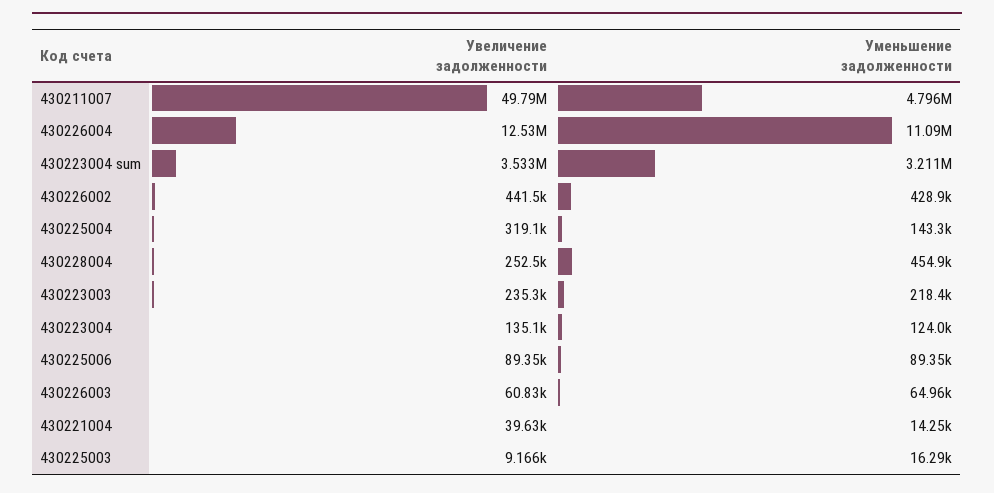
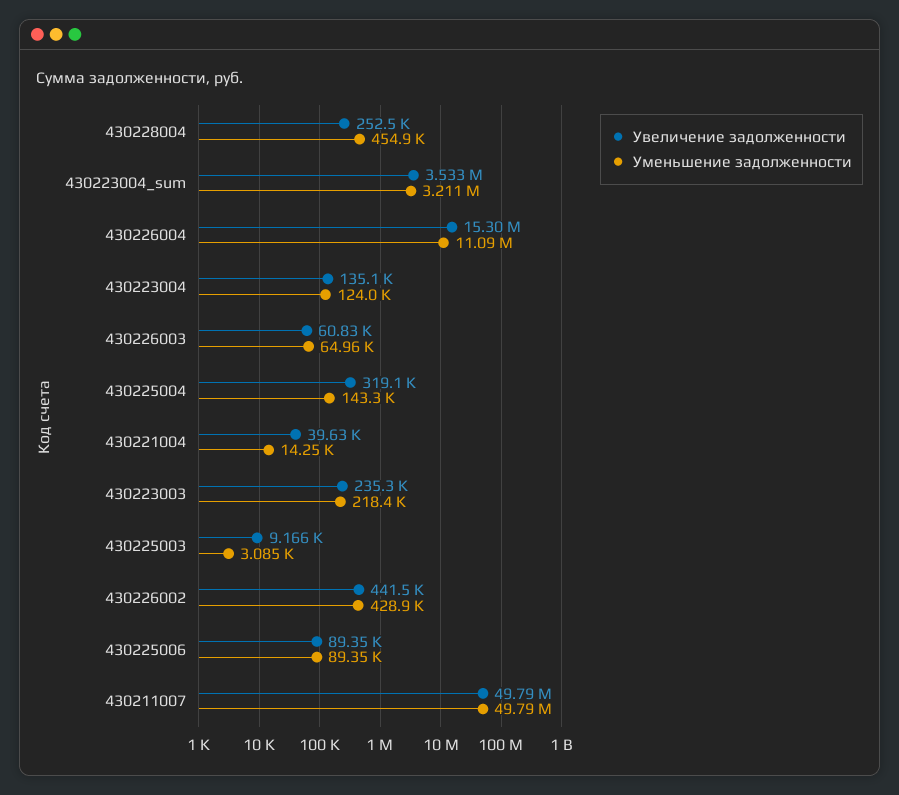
  {
    "Увеличение задолженности": {
      "430211007": 49790000,
-     "430226004": 12530000,
+     "430226004": 15300000,
      "430223004 sum": 3533000,
      "430226002": 441500,
      "430225004": 319100,
      "430228004": 252500,
      "430223003": 235300,
      "430223004": 135100,
      "430225006": 89350,
      "430226003": 60830,
      "430221004": 39630,
      "430225003": 9166
    },
    "Уменьшение задолженности": {
-     "430211007": 4796000,
+     "430211007": 49790000,
      "430226004": 11090000,
      "430223004 sum": 3211000,
      "430226002": 428900,
      "430225004": 143300,
      "430228004": 454900,
      "430223003": 218400,
      "430223004": 124000,
      "430225006": 89350,
      "430226003": 64960,
      "430221004": 14250,
-     "430225003": 16290
+     "430225003": 3085
    }
  }

